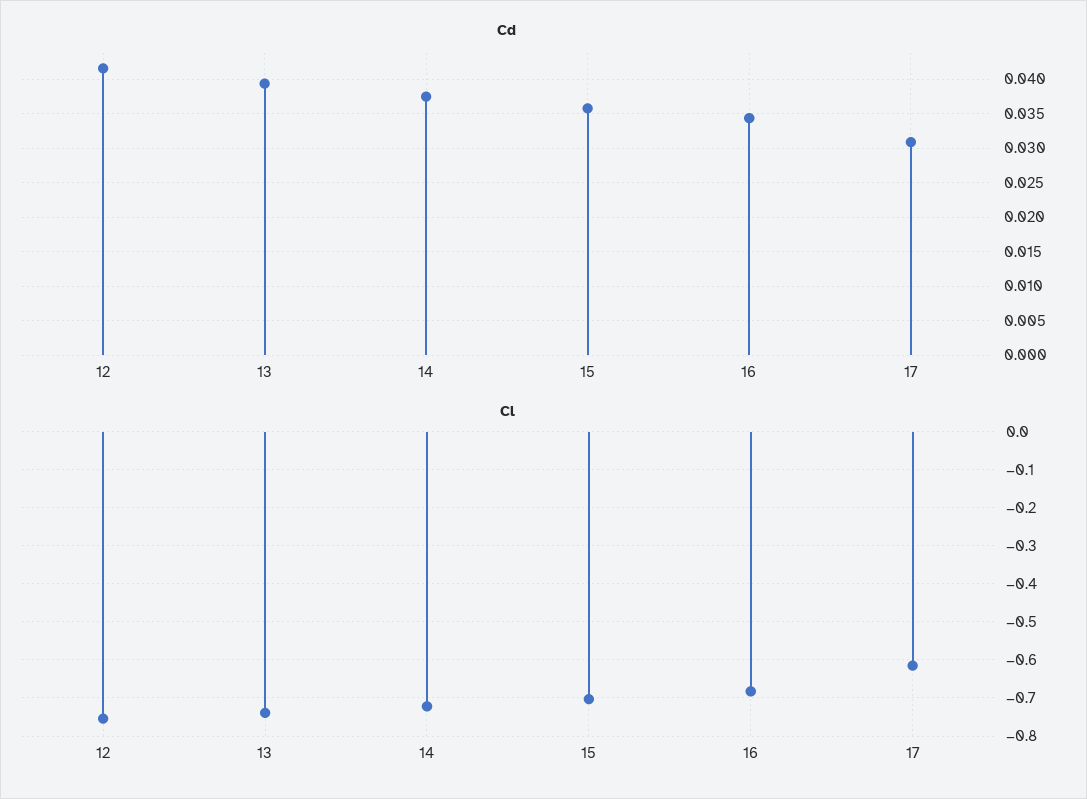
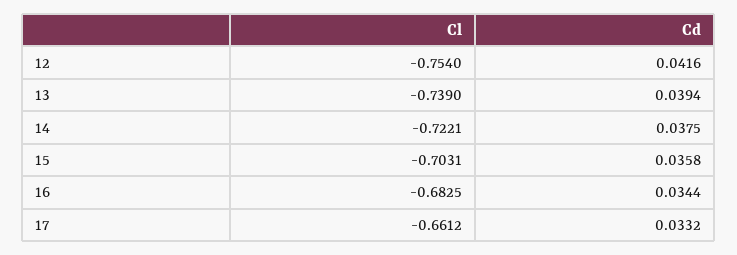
  {
    "Cd": {
      "12": 0.0416,
      "13": 0.0394,
      "14": 0.0375,
      "15": 0.0358,
      "16": 0.0344,
-     "17": 0.031
+     "17": 0.0332
    },
    "Cl": {
      "12": -0.754,
      "13": -0.739,
      "14": -0.7221,
      "15": -0.7031,
      "16": -0.6825,
-     "17": -0.62
+     "17": -0.6612
    }
  }

